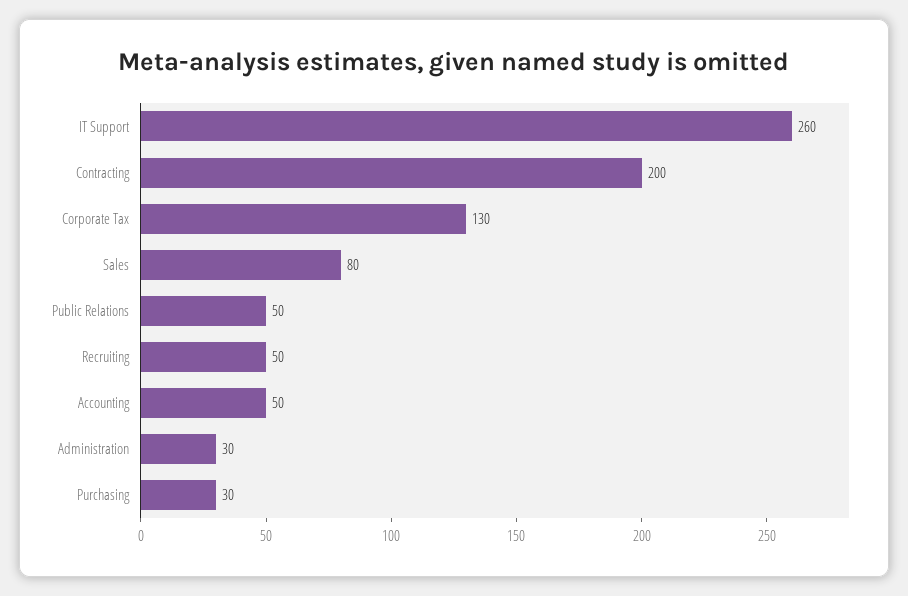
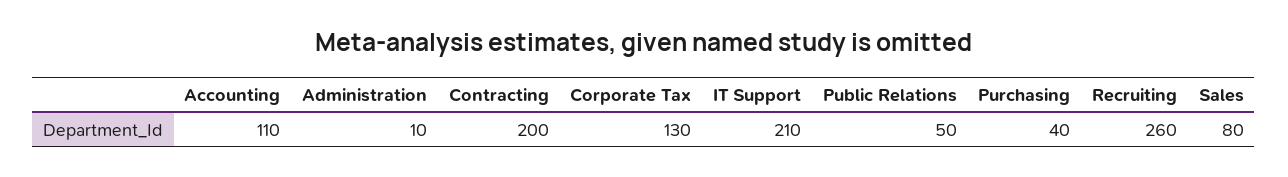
  {
-   "IT Support": 260,
+   "IT Support": 210,
    "Contracting": 200,
    "Corporate Tax": 130,
    "Sales": 80,
    "Public Relations": 50,
-   "Recruiting": 50,
+   "Recruiting": 260,
-   "Accounting": 50,
+   "Accounting": 110,
-   "Administration": 30,
+   "Administration": 10,
-   "Purchasing": 30
+   "Purchasing": 40
  }

